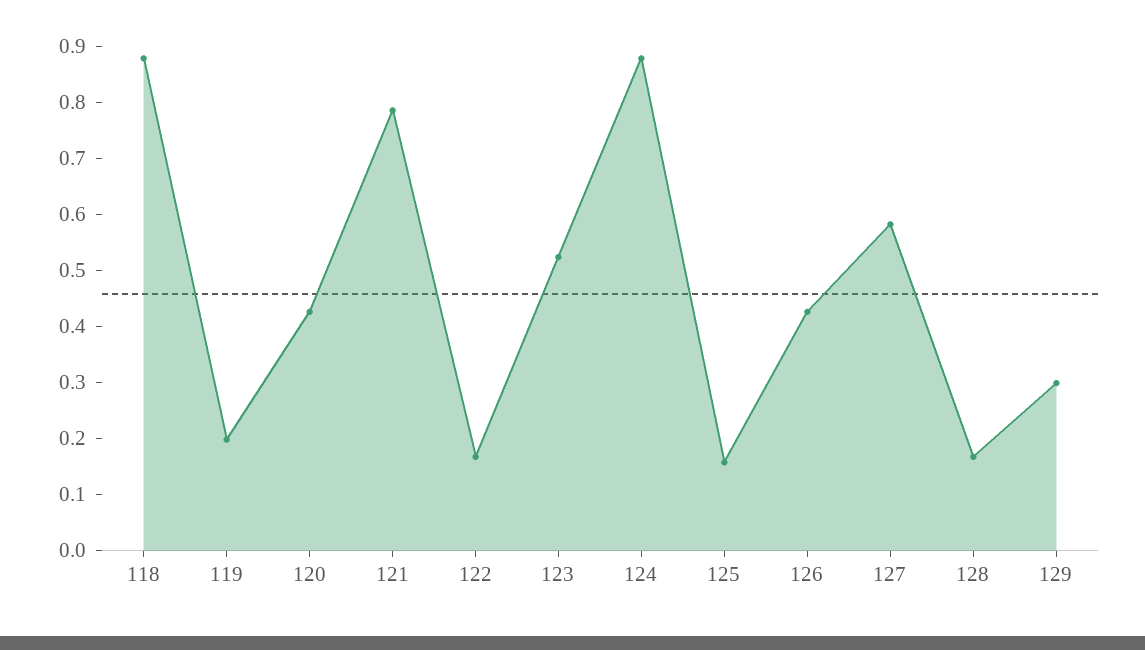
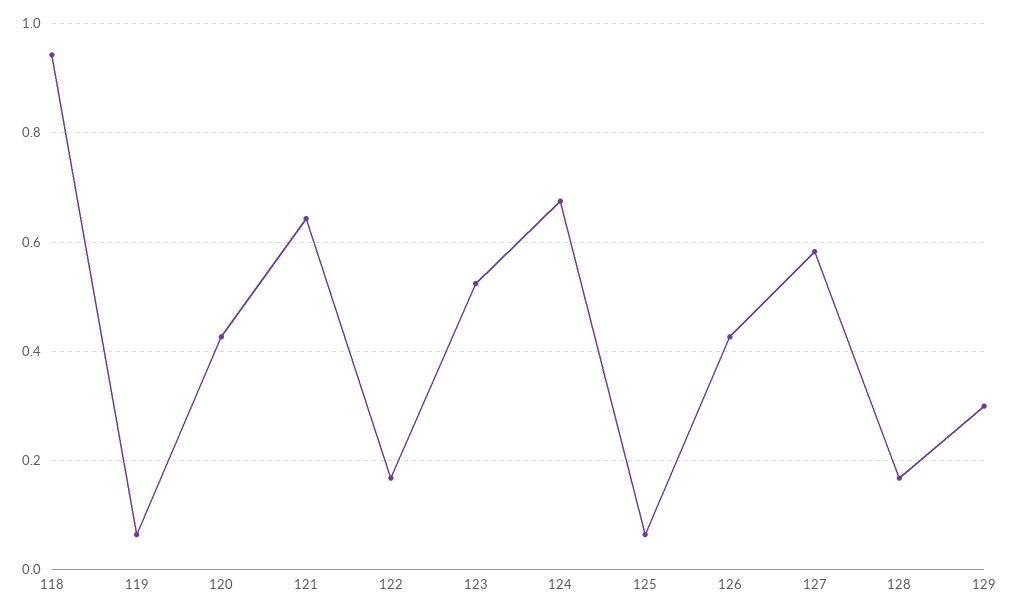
  {
-   "118": 0.88,
+   "118": 0.94,
-   "119": 0.2,
+   "119": 0.06,
    "120": 0.42,
-   "121": 0.78,
+   "121": 0.64,
    "122": 0.16,
    "123": 0.52,
-   "124": 0.88,
+   "124": 0.68,
-   "125": 0.16,
+   "125": 0.06,
    "126": 0.42,
    "127": 0.58,
    "128": 0.16,
    "129": 0.3
  }

